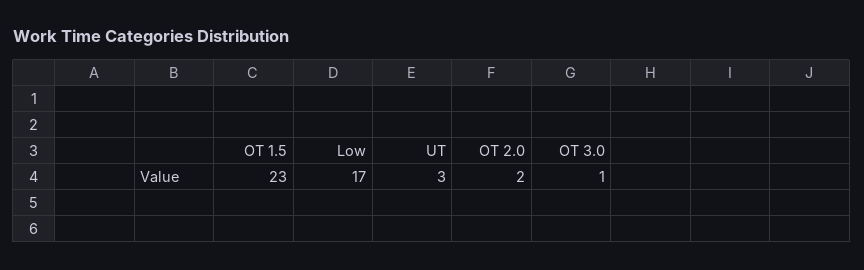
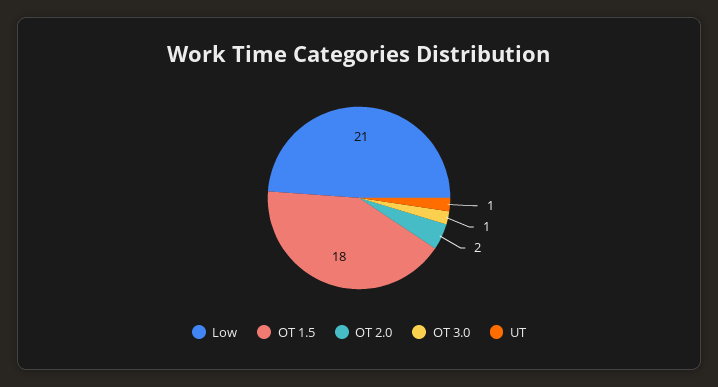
  {
-   "OT 1.5": 23,
+   "OT 1.5": 18,
-   "Low": 17,
+   "Low": 21,
-   "UT": 3,
+   "UT": 1,
    "OT 2.0": 2,
    "OT 3.0": 1
  }

